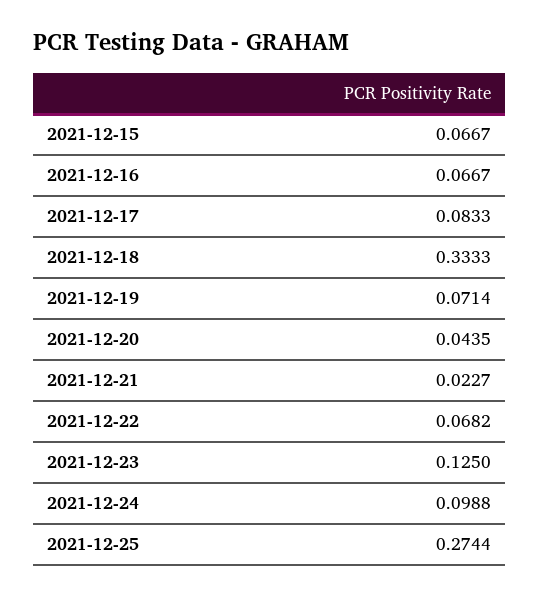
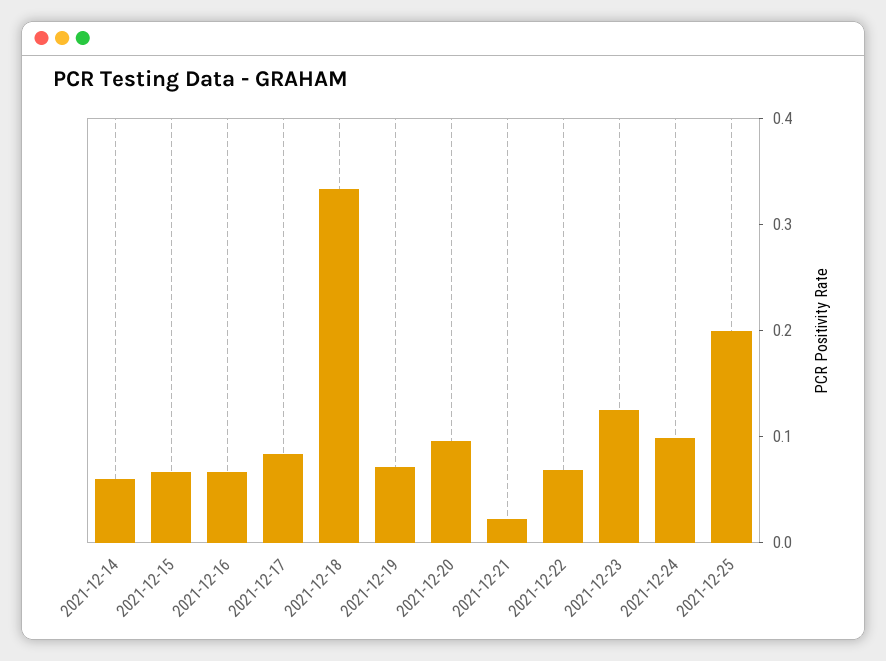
  {
    "2021-12-15": 0.0667,
    "2021-12-16": 0.0667,
    "2021-12-17": 0.0833,
    "2021-12-18": 0.3333,
    "2021-12-19": 0.0714,
-   "2021-12-20": 0.0435,
+   "2021-12-20": 0.1,
    "2021-12-21": 0.0227,
    "2021-12-22": 0.0682,
    "2021-12-23": 0.125,
    "2021-12-24": 0.0988,
-   "2021-12-25": 0.2744
+   "2021-12-25": 0.2,
+   "2021-12-14": 0.06
  }

